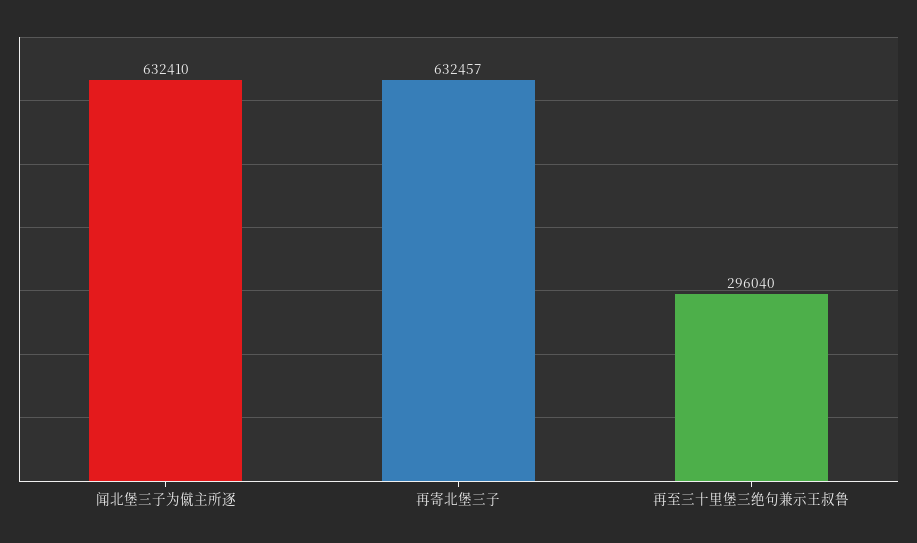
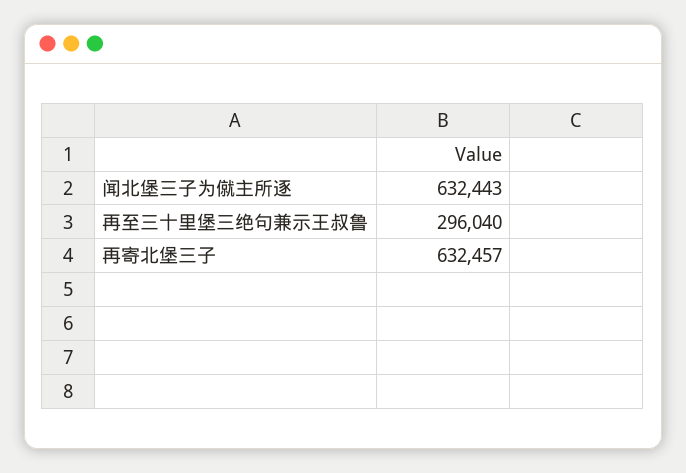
  {
-   "闻北堡三子为僦主所逐": 632410,
+   "闻北堡三子为僦主所逐": 632443,
    "再寄北堡三子": 632457,
    "再至三十里堡三绝句兼示王叔鲁": 296040
  }

